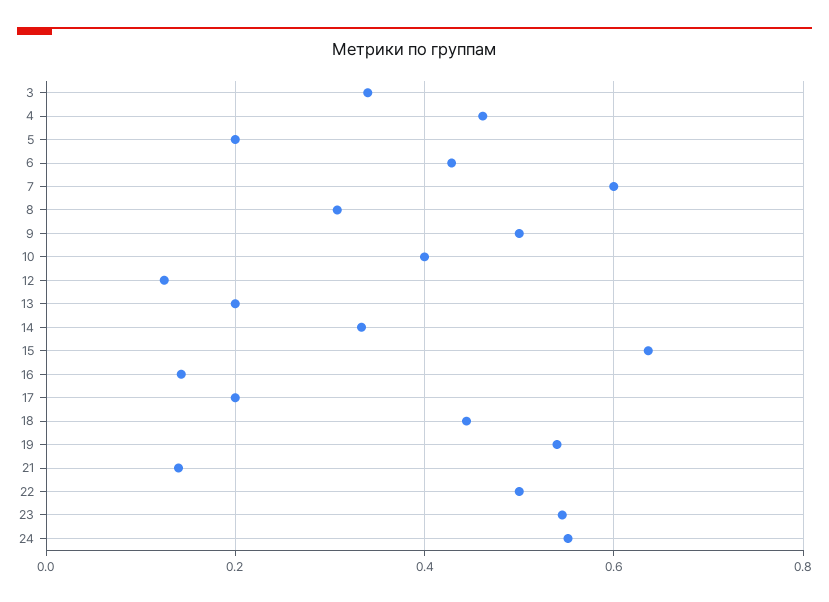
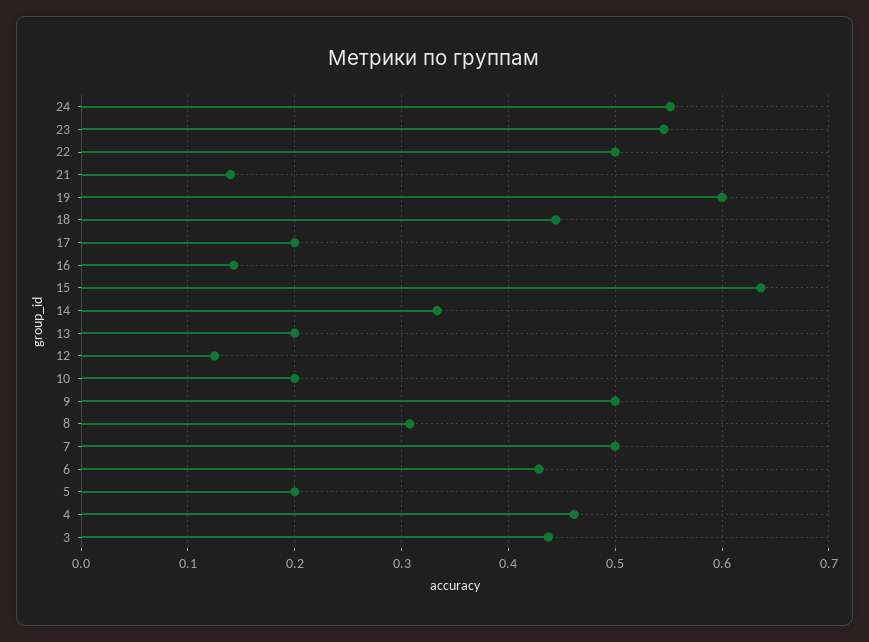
  {
-   "3": 0.34,
+   "3": 0.44,
    "4": 0.46,
    "5": 0.2,
    "6": 0.43,
-   "7": 0.6,
+   "7": 0.5,
    "8": 0.31,
    "9": 0.5,
-   "10": 0.4,
+   "10": 0.2,
    "12": 0.13,
    "13": 0.2,
    "14": 0.33,
    "15": 0.64,
    "16": 0.14,
    "17": 0.2,
    "18": 0.44,
-   "19": 0.54,
+   "19": 0.6,
    "21": 0.14,
    "22": 0.5,
    "23": 0.55,
    "24": 0.55
  }

